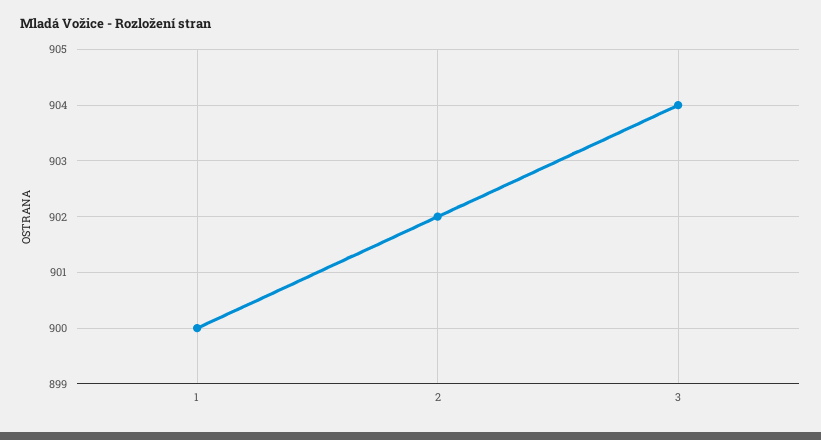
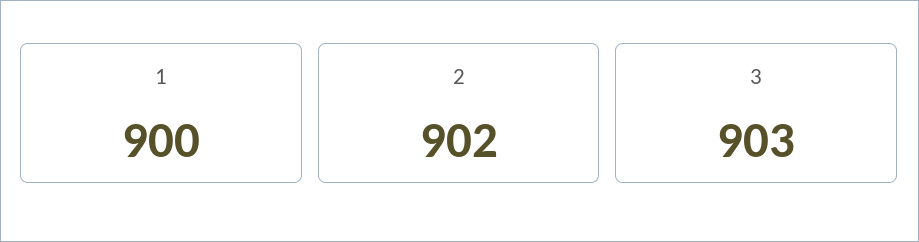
  {
    "1": 900,
    "2": 902,
-   "3": 904
+   "3": 903
  }

